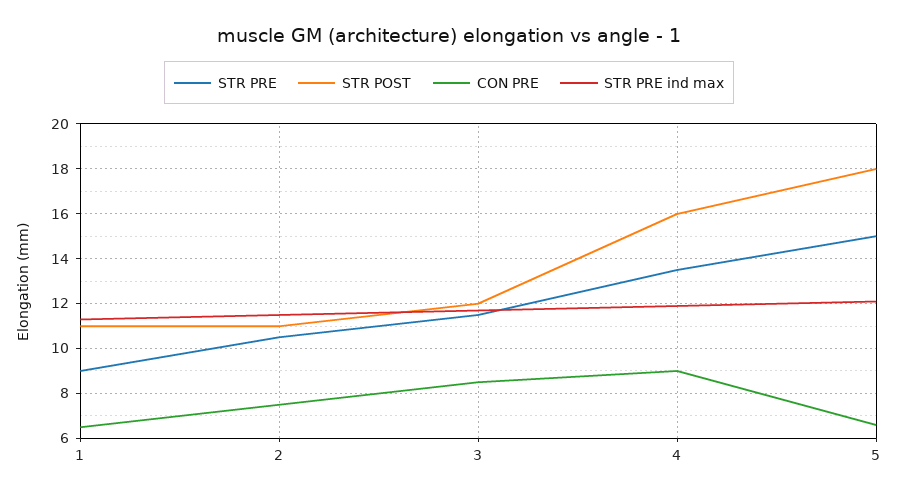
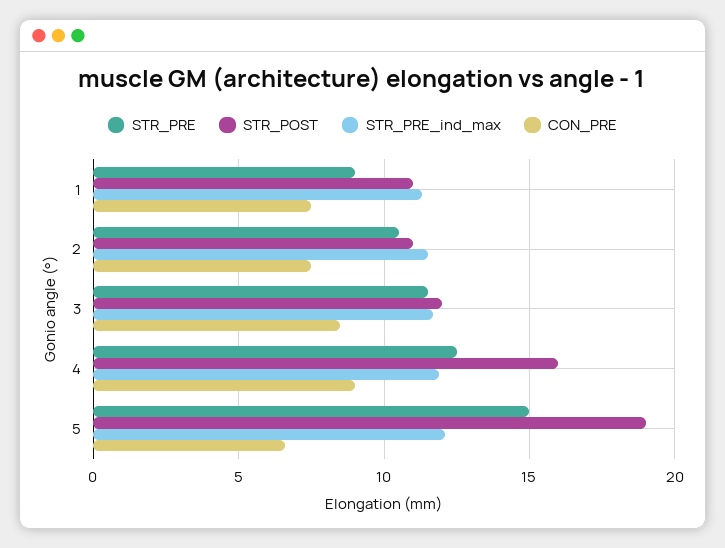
  {
    "STR PRE": {
      "1": 9,
      "2": 10.5,
      "3": 11.5,
-     "4": 13.5,
+     "4": 12.5,
      "5": 15
    },
    "STR POST": {
      "1": 11,
      "2": 11,
      "3": 12,
      "4": 16,
-     "5": 18
+     "5": 19
    },
    "CON PRE": {
-     "1": 6.5,
+     "1": 7.5,
      "2": 7.5,
      "3": 8.5,
      "4": 9,
      "5": 6.5
    },
    "STR PRE ind max": {
      "1": 11.5,
      "2": 11.5,
      "3": 11.5,
      "4": 12,
      "5": 12
    }
  }

